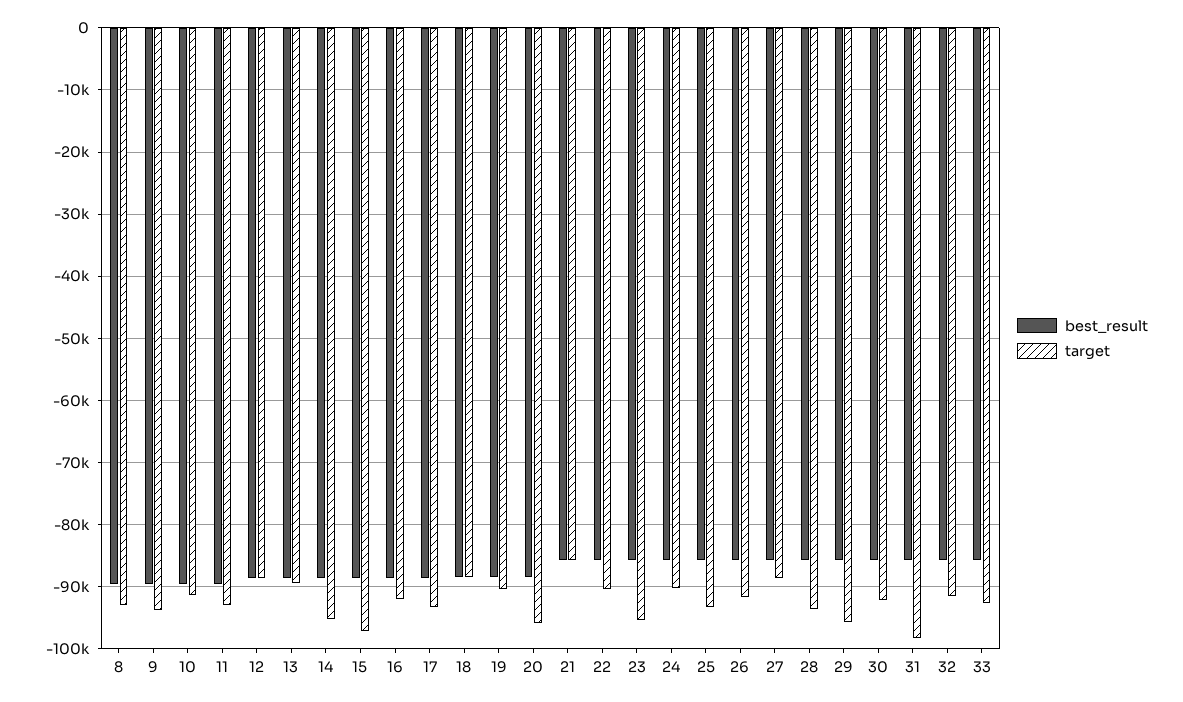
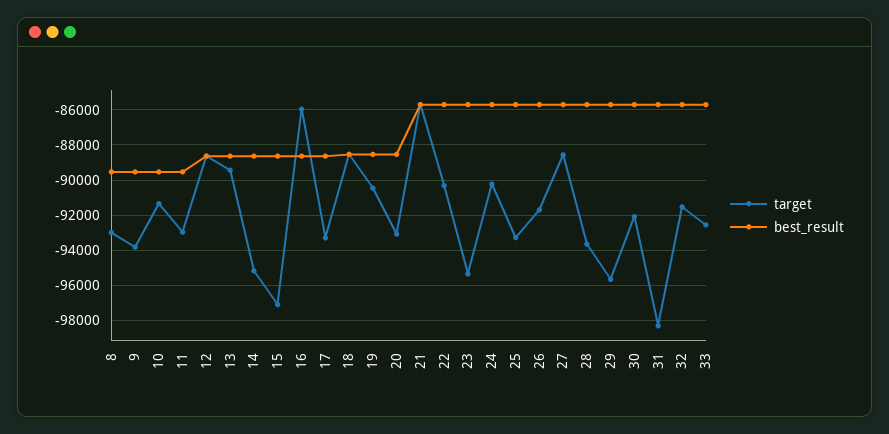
  {
    "best_result": {
      "8": -89500,
      "9": -89500,
      "10": -89500,
      "11": -89500,
      "12": -88500,
      "13": -88500,
      "14": -88500,
      "15": -88500,
      "16": -88500,
      "17": -88500,
      "18": -88500,
      "19": -88500,
      "20": -88500,
      "21": -85500,
      "22": -85500,
      "23": -85500,
      "24": -85500,
      "25": -85500,
      "26": -85500,
      "27": -85500,
      "28": -85500,
      "29": -85500,
      "30": -85500,
      "31": -85500,
      "32": -85500,
      "33": -85500
    },
    "target": {
      "8": -93000,
      "9": -94000,
      "10": -91500,
      "11": -93000,
      "12": -88500,
      "13": -89500,
      "14": -95000,
      "15": -97000,
-     "16": -92000,
+     "16": -86000,
      "17": -93500,
      "18": -88500,
      "19": -90500,
-     "20": -96000,
+     "20": -93000,
      "21": -85500,
      "22": -90500,
      "23": -95500,
      "24": -90000,
      "25": -93500,
      "26": -91500,
      "27": -88500,
      "28": -93500,
      "29": -95500,
      "30": -92000,
      "31": -98500,
      "32": -91500,
      "33": -92500
    }
  }

